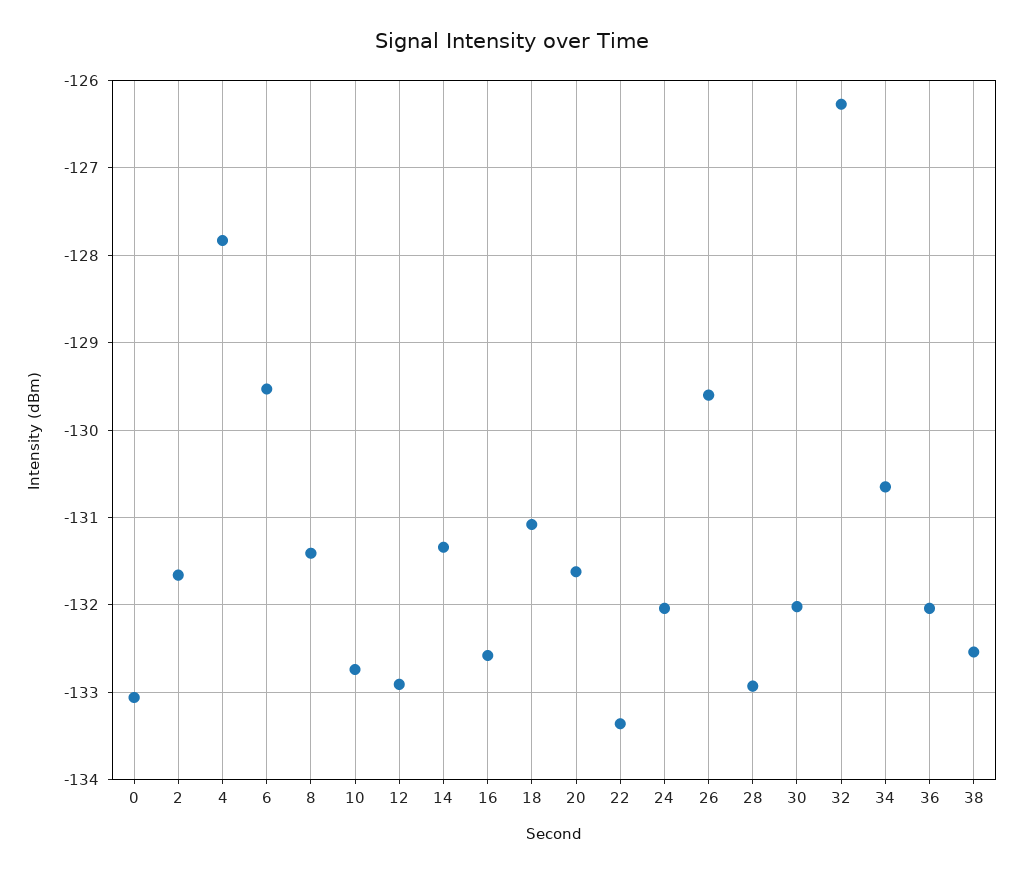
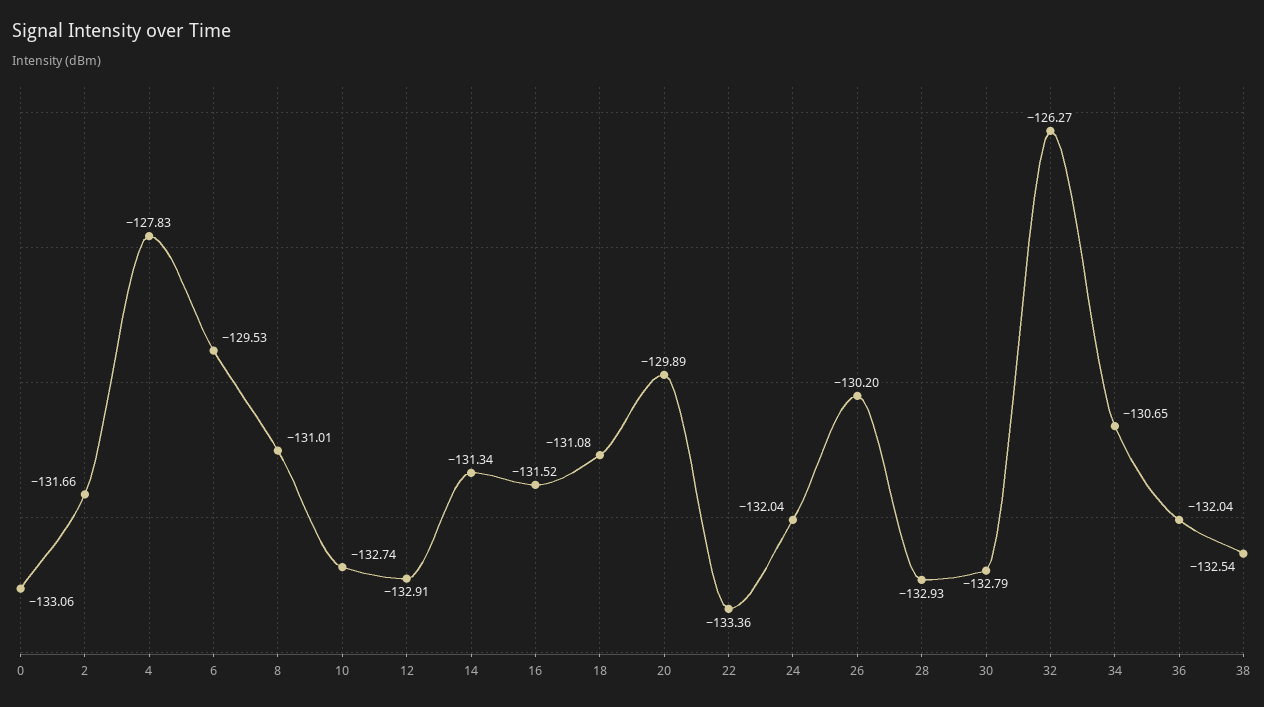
  {
    "0": -133.06,
    "2": -131.66,
    "4": -127.83,
    "6": -129.53,
-   "8": -131.4,
+   "8": -131.01,
    "10": -132.74,
    "12": -132.91,
    "14": -131.34,
-   "16": -132.6,
+   "16": -131.52,
    "18": -131.08,
-   "20": -131.6,
+   "20": -129.89,
    "22": -133.36,
    "24": -132.04,
-   "26": -129.6,
+   "26": -130.2,
    "28": -132.93,
-   "30": -132,
+   "30": -132.79,
    "32": -126.27,
    "34": -130.65,
    "36": -132.04,
    "38": -132.54
  }

